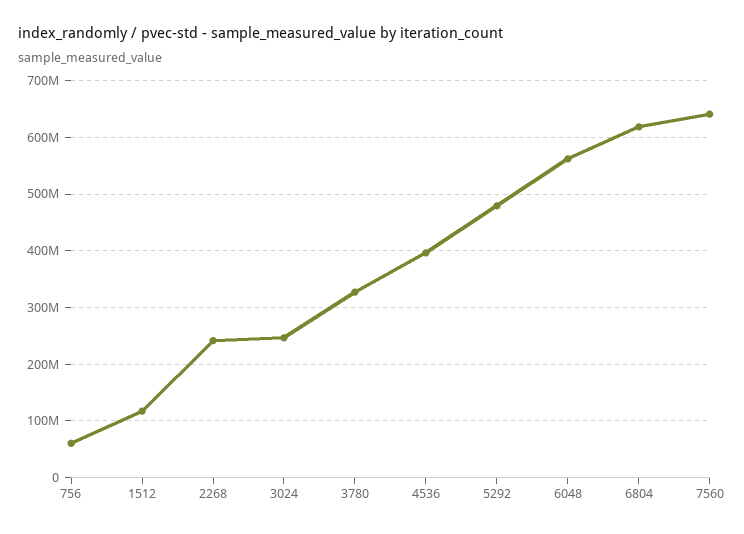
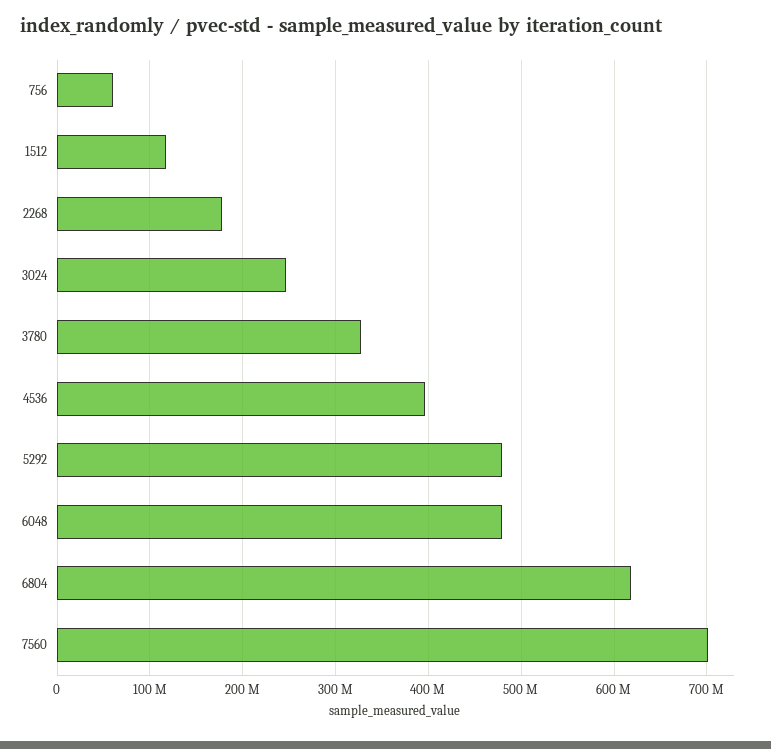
  {
    "756": 60000000,
    "1512": 120000000,
-   "2268": 240000000,
+   "2268": 180000000,
    "3024": 250000000,
    "3780": 330000000,
    "4536": 400000000,
    "5292": 480000000,
-   "6048": 560000000,
+   "6048": 480000000,
    "6804": 620000000,
-   "7560": 640000000
+   "7560": 700000000
  }

